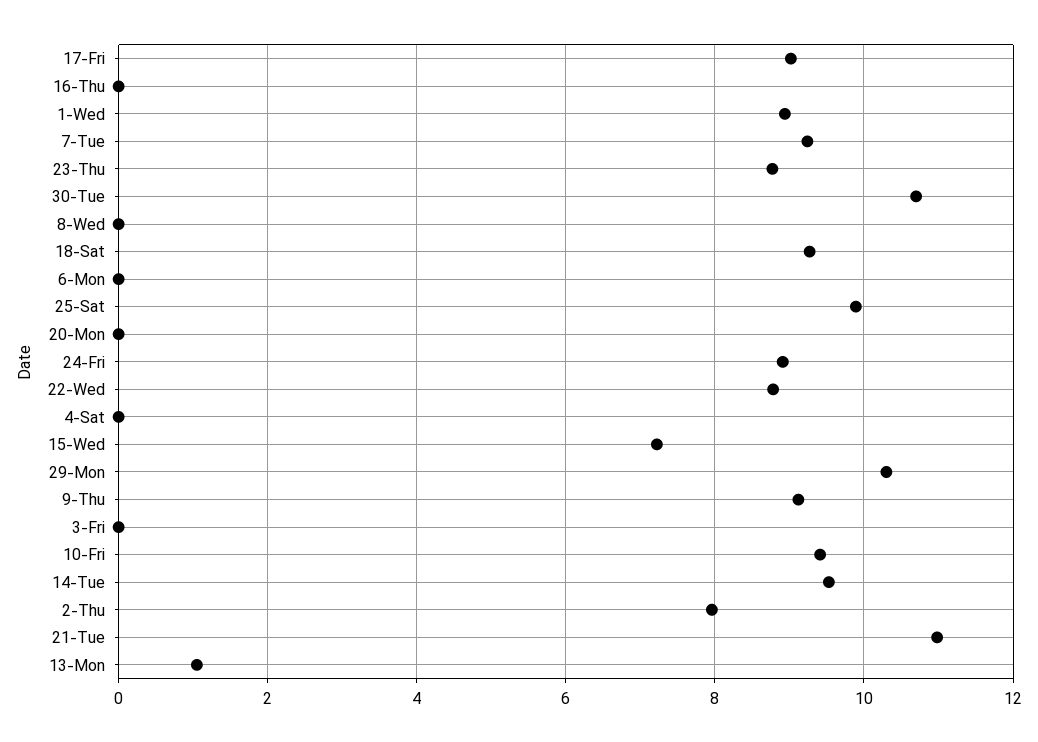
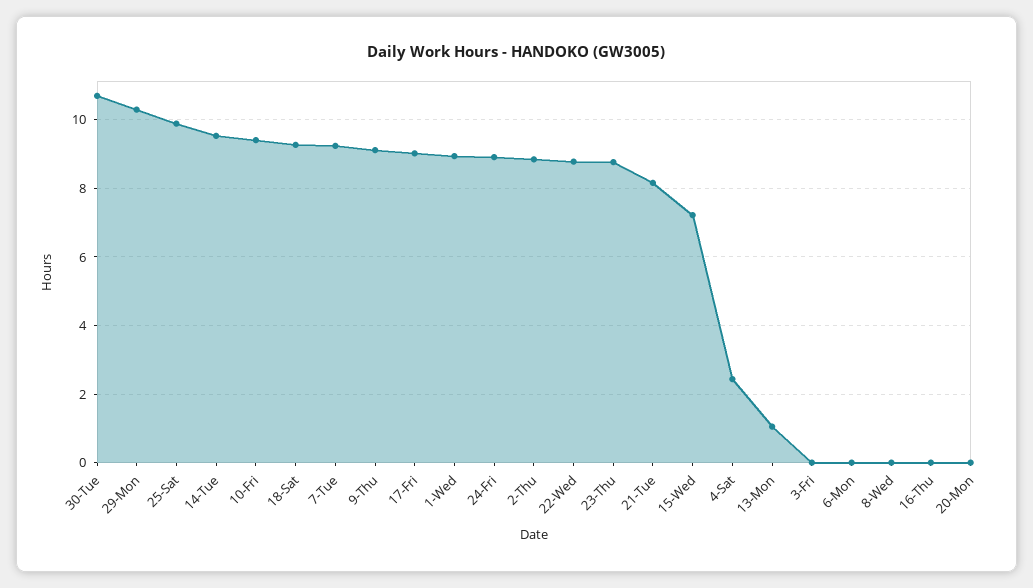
  {
    "17-Fri": 9,
    "16-Thu": 0,
    "1-Wed": 9,
    "7-Tue": 9.2,
    "23-Thu": 8.8,
    "30-Tue": 10.8,
    "8-Wed": 0,
    "18-Sat": 9.2,
    "6-Mon": 0,
    "25-Sat": 9.8,
    "20-Mon": 0,
    "24-Fri": 9,
    "22-Wed": 8.8,
-   "4-Sat": 0,
+   "4-Sat": 2.4,
    "15-Wed": 7.2,
    "29-Mon": 10.4,
    "9-Thu": 9.2,
    "3-Fri": 0,
    "10-Fri": 9.4,
    "14-Tue": 9.6,
-   "2-Thu": 8,
+   "2-Thu": 8.8,
-   "21-Tue": 11,
+   "21-Tue": 8.2,
    "13-Mon": 1
  }

